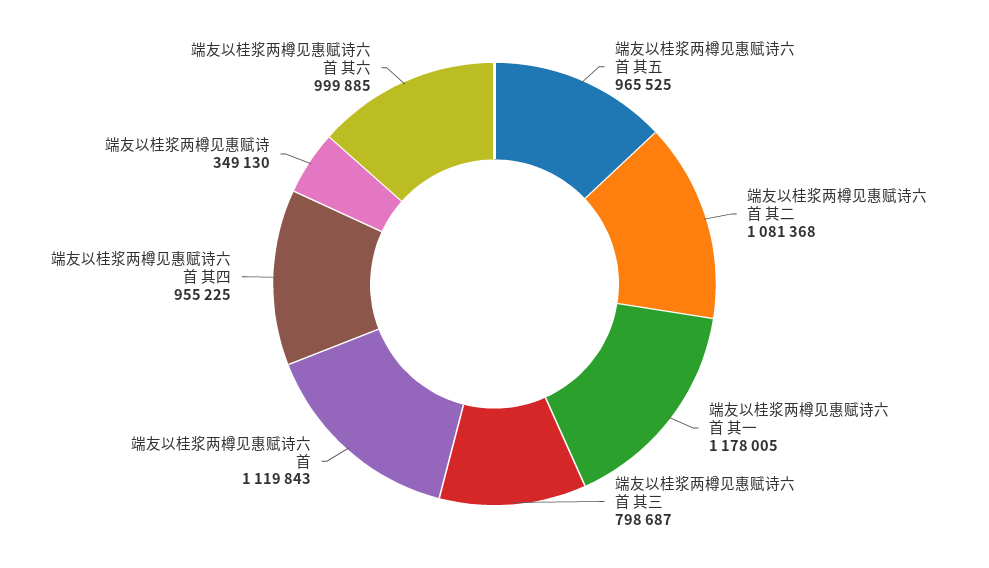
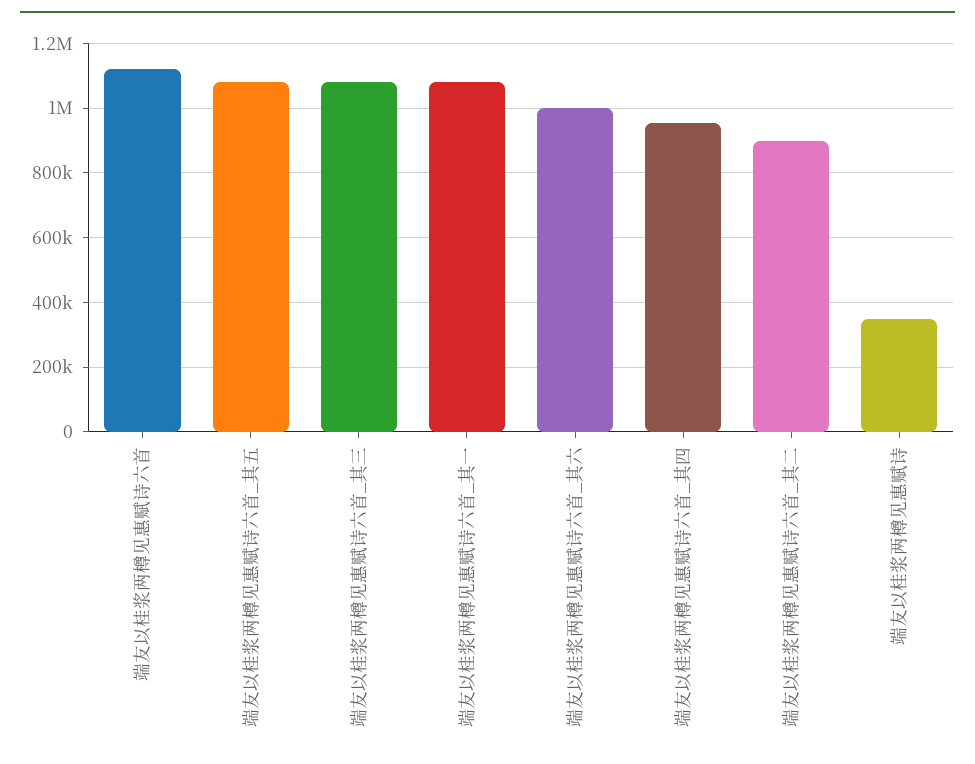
  {
-   "端友以桂浆两樽见惠赋诗六首 其五": 965525,
+   "端友以桂浆两樽见惠赋诗六首 其五": 1080000,
-   "端友以桂浆两樽见惠赋诗六首 其二": 1081368,
+   "端友以桂浆两樽见惠赋诗六首 其二": 900000,
-   "端友以桂浆两樽见惠赋诗六首 其一": 1178005,
+   "端友以桂浆两樽见惠赋诗六首 其一": 1080000,
-   "端友以桂浆两樽见惠赋诗六首 其三": 798687,
+   "端友以桂浆两樽见惠赋诗六首 其三": 1080000,
    "端友以桂浆两樽见惠赋诗六首": 1119843,
    "端友以桂浆两樽见惠赋诗六首 其四": 955225,
    "端友以桂浆两樽见惠赋诗": 349130,
    "端友以桂浆两樽见惠赋诗六首 其六": 999885
  }

